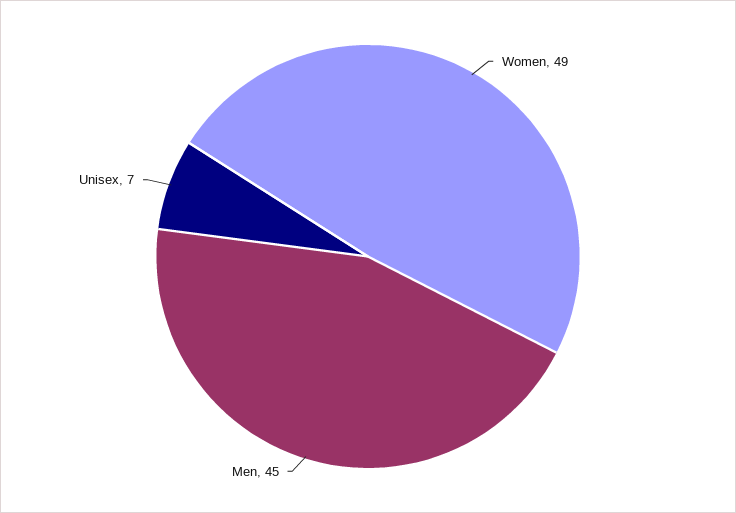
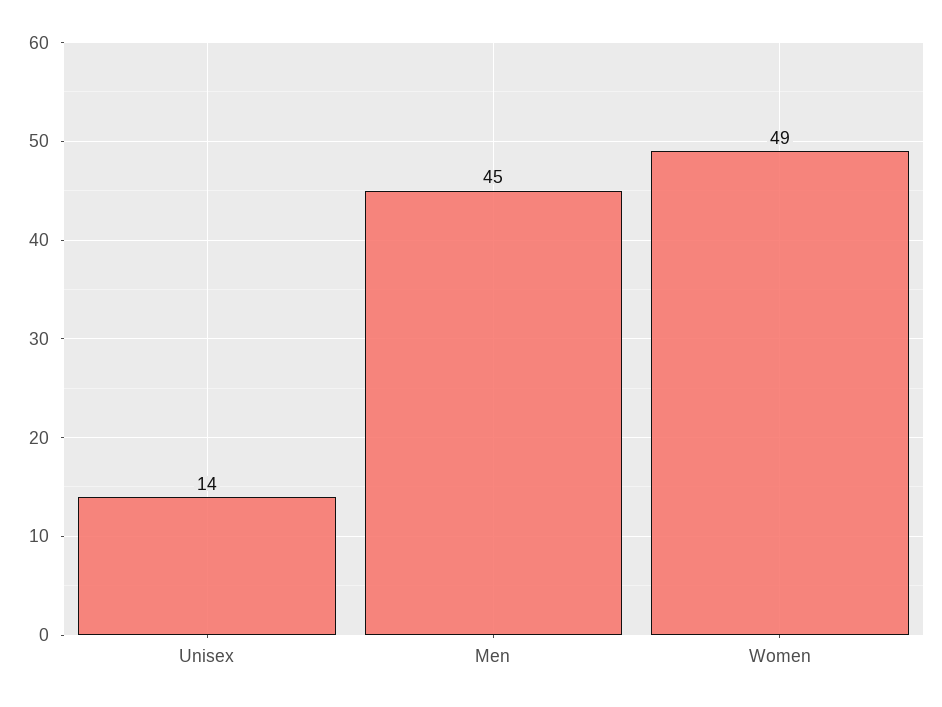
  {
    "Women": 49,
    "Men": 45,
-   "Unisex": 7
+   "Unisex": 14
  }

